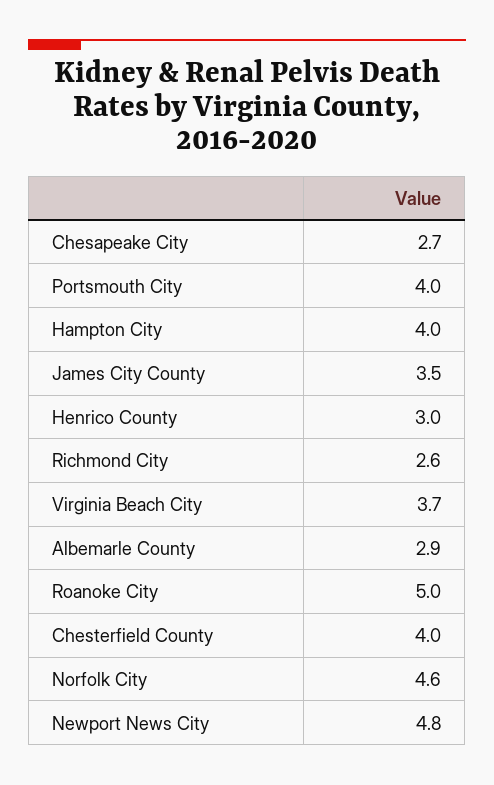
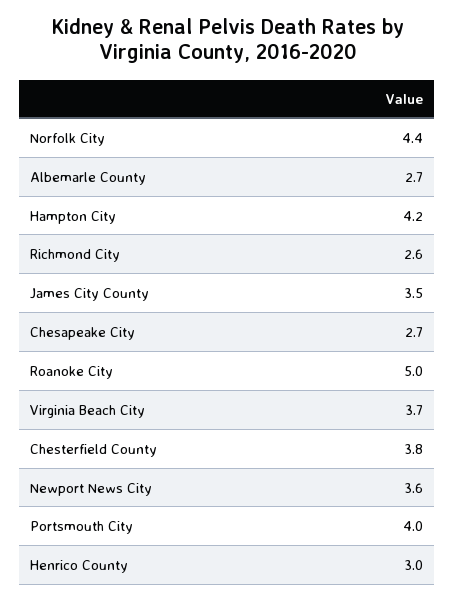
  {
    "Chesapeake City": 2.7,
    "Portsmouth City": 4,
-   "Hampton City": 4,
+   "Hampton City": 4.2,
    "James City County": 3.5,
    "Henrico County": 3,
    "Richmond City": 2.6,
    "Virginia Beach City": 3.7,
-   "Albemarle County": 2.9,
+   "Albemarle County": 2.7,
    "Roanoke City": 5,
-   "Chesterfield County": 4,
+   "Chesterfield County": 3.8,
-   "Norfolk City": 4.6,
+   "Norfolk City": 4.4,
-   "Newport News City": 4.8
+   "Newport News City": 3.6
  }

